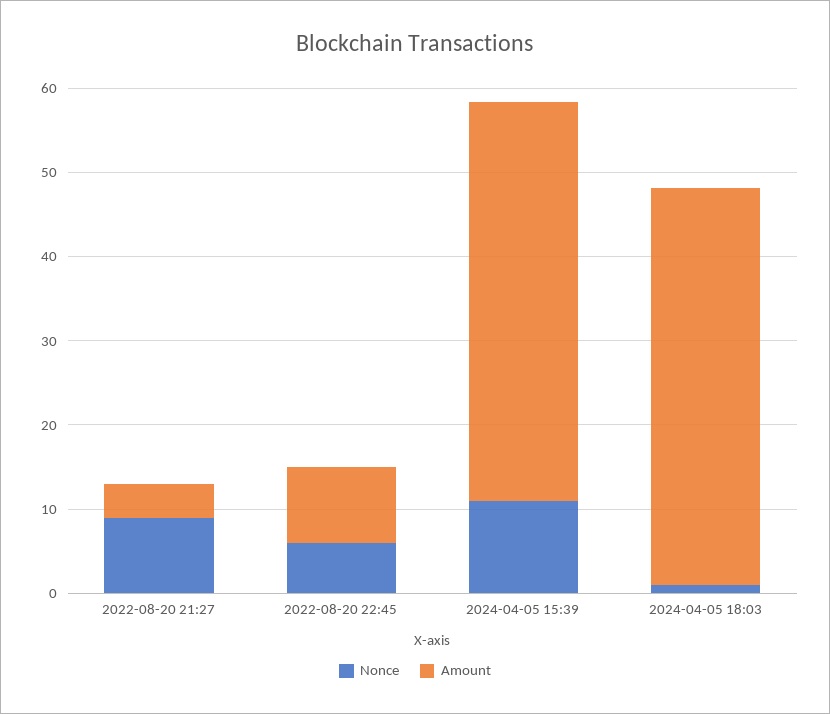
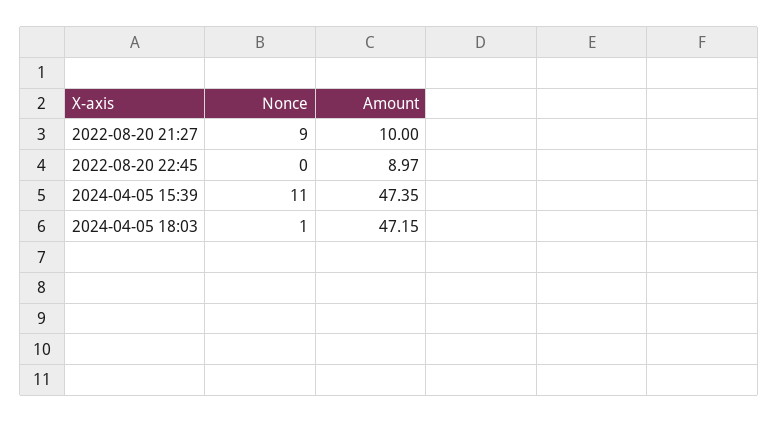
  {
    "Nonce": {
      "2022-08-20 21:27": 9,
-     "2022-08-20 22:45": 6,
+     "2022-08-20 22:45": 0,
      "2024-04-05 15:39": 11,
      "2024-04-05 18:03": 1
    },
    "Amount": {
-     "2022-08-20 21:27": 4,
+     "2022-08-20 21:27": 10,
      "2022-08-20 22:45": 8.97,
      "2024-04-05 15:39": 47.35,
      "2024-04-05 18:03": 47.15
    }
  }

